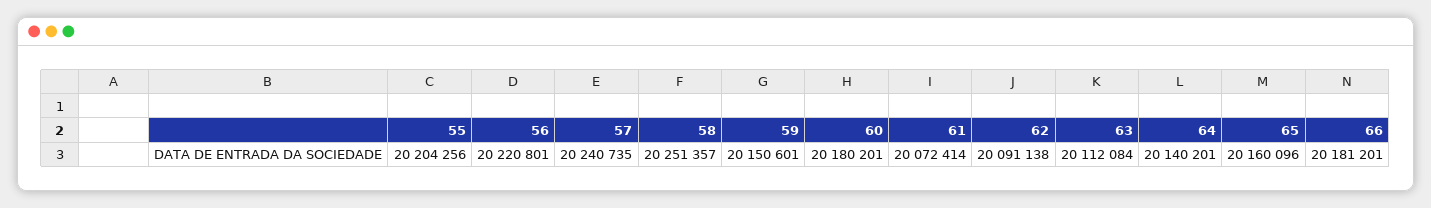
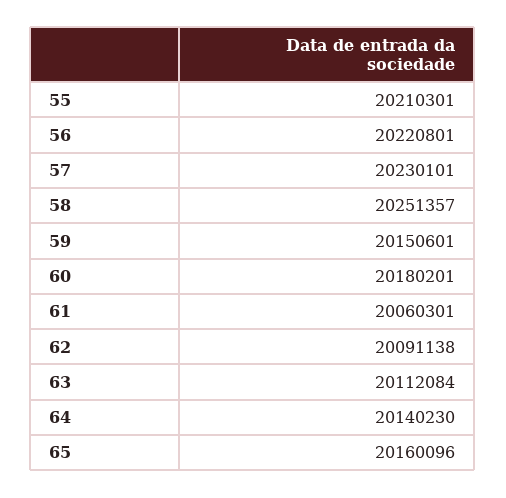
  {
-   "55": 20204256,
+   "55": 20210301,
    "56": 20220801,
-   "57": 20240735,
+   "57": 20230101,
    "58": 20251357,
    "59": 20150601,
    "60": 20180201,
-   "61": 20072414,
+   "61": 20060301,
    "62": 20091138,
    "63": 20112084,
-   "64": 20140201,
+   "64": 20140230,
-   "65": 20160096,
+   "65": 20160096
-   "66": 20181201
  }

